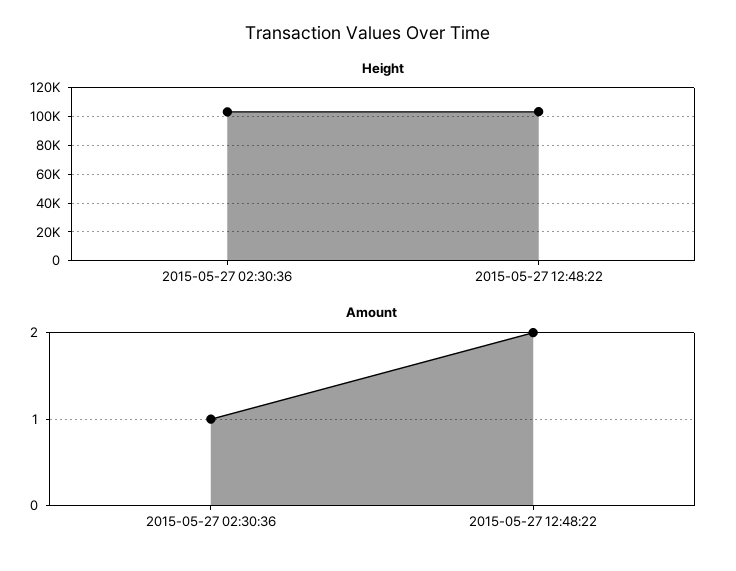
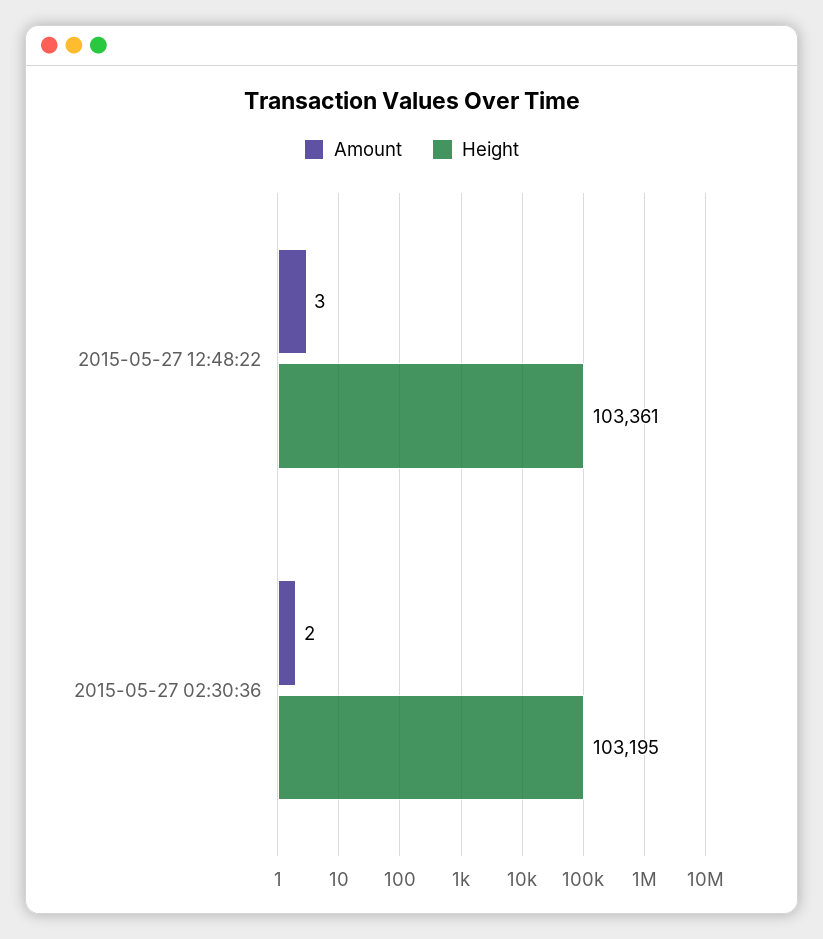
  {
    "Height": {
      "2015-05-27 02:30:36": 103195,
      "2015-05-27 12:48:22": 103361
    },
    "Amount": {
-     "2015-05-27 02:30:36": 1,
+     "2015-05-27 02:30:36": 2,
-     "2015-05-27 12:48:22": 2
+     "2015-05-27 12:48:22": 3
    }
  }

